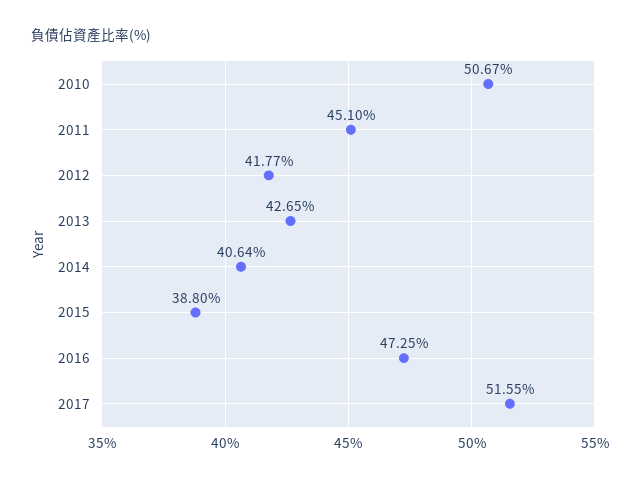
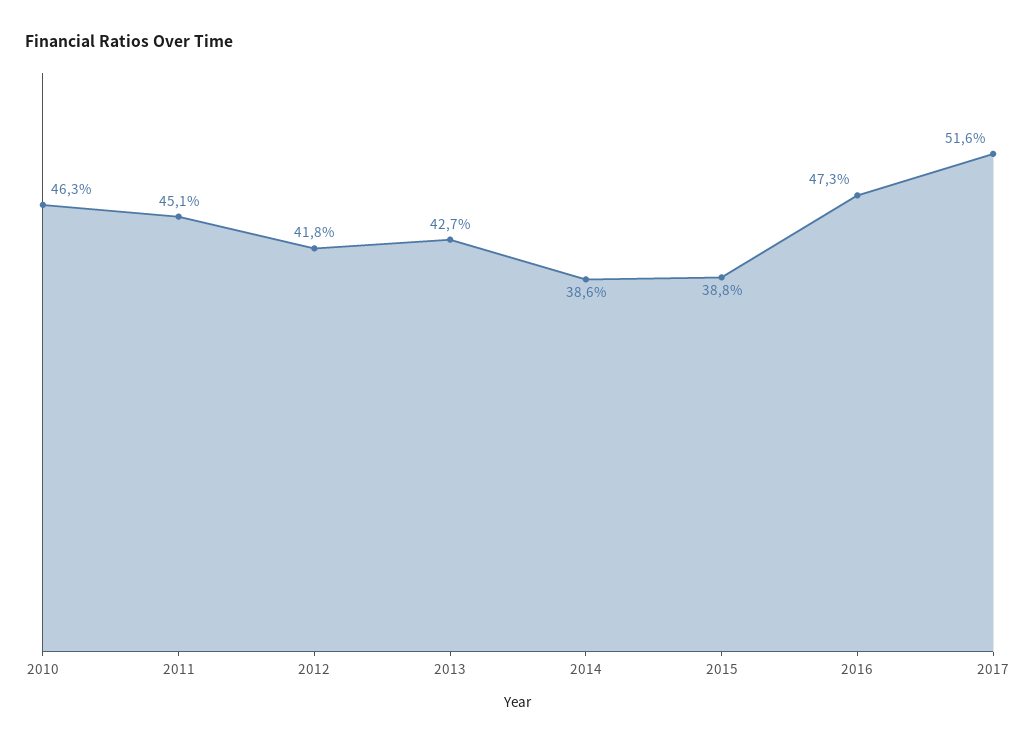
  {
-   "2010": 50.67,
+   "2010": 46.3,
    "2011": 45.1,
    "2012": 41.77,
    "2013": 42.65,
-   "2014": 40.64,
+   "2014": 38.6,
    "2015": 38.8,
    "2016": 47.25,
    "2017": 51.55
  }

